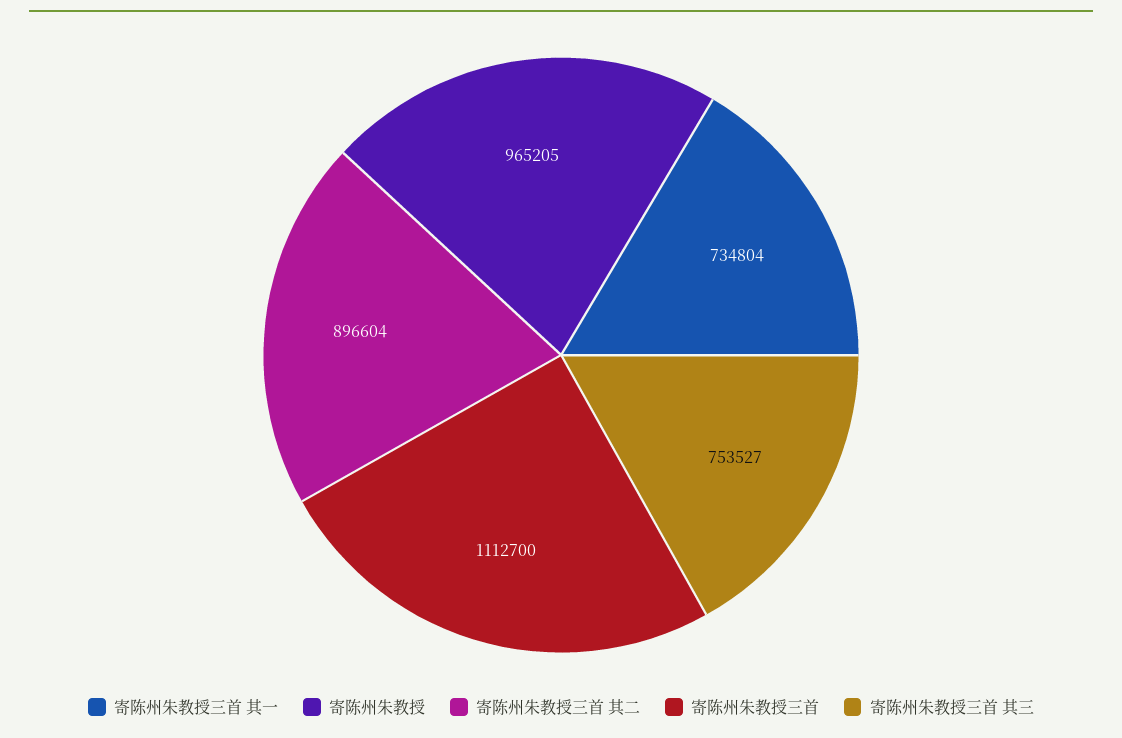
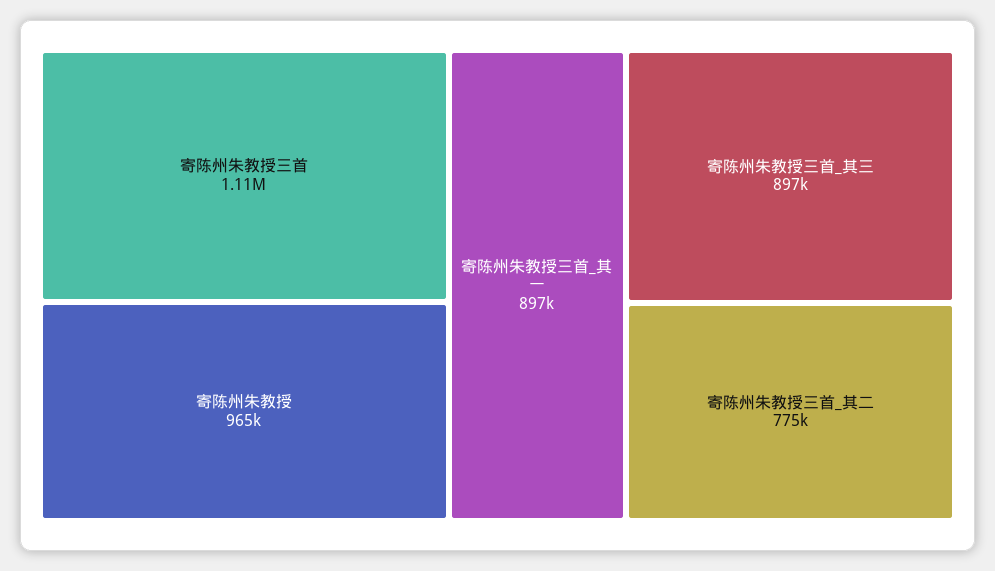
  {
-   "寄陈州朱教授三首 其一": 734804,
+   "寄陈州朱教授三首 其一": 897000,
    "寄陈州朱教授": 965205,
-   "寄陈州朱教授三首 其二": 896604,
+   "寄陈州朱教授三首 其二": 775000,
    "寄陈州朱教授三首": 1112700,
-   "寄陈州朱教授三首 其三": 753527
+   "寄陈州朱教授三首 其三": 897000
  }

